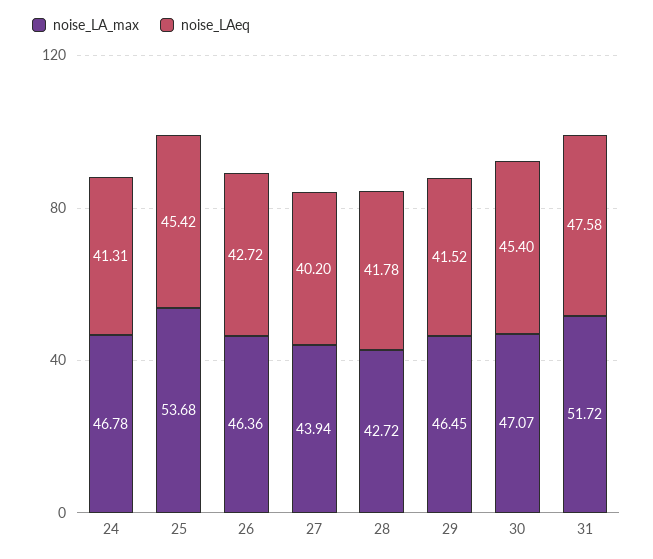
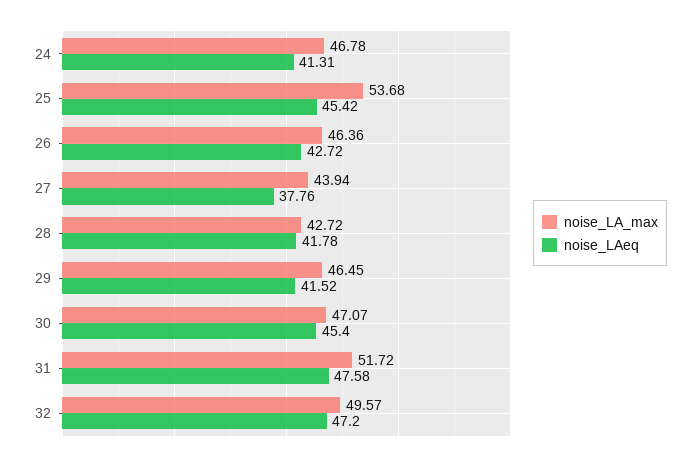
  {
    "noise_LA_max": {
      "24": 46.78,
      "25": 53.68,
      "26": 46.36,
      "27": 43.94,
      "28": 42.72,
      "29": 46.45,
      "30": 47.07,
-     "31": 51.72
+     "31": 51.72,
+     "32": 49.57
    },
    "noise_LAeq": {
      "24": 41.31,
      "25": 45.42,
      "26": 42.72,
-     "27": 40.2,
+     "27": 37.76,
      "28": 41.78,
      "29": 41.52,
      "30": 45.4,
-     "31": 47.58
+     "31": 47.58,
+     "32": 47.2
    }
  }

